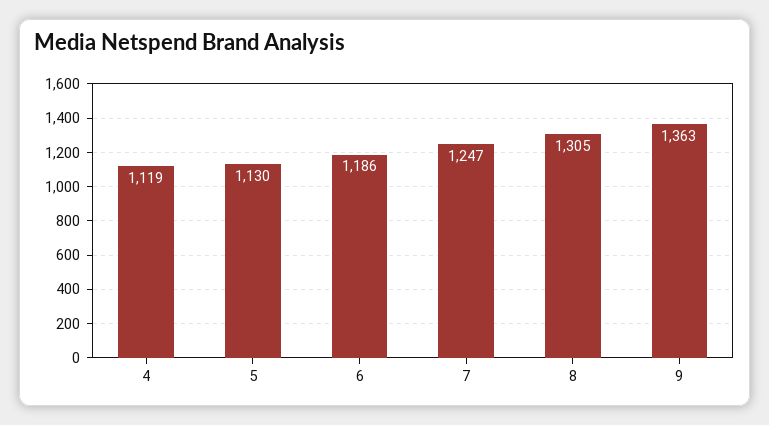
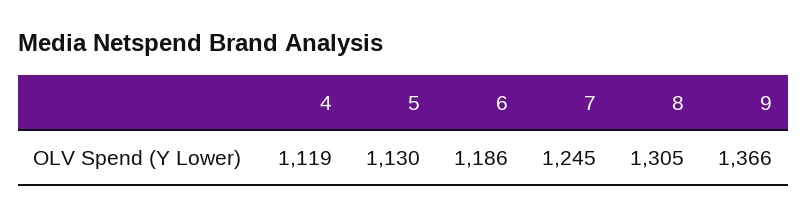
  {
    "4": 1119,
    "5": 1130,
    "6": 1186,
-   "7": 1247,
+   "7": 1245,
    "8": 1305,
-   "9": 1363
+   "9": 1366
  }

